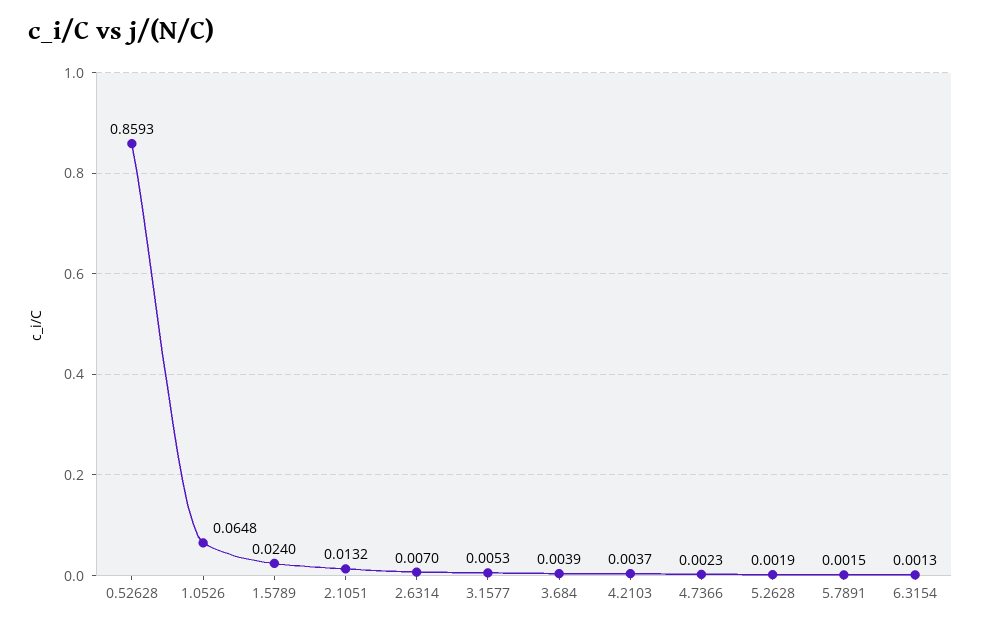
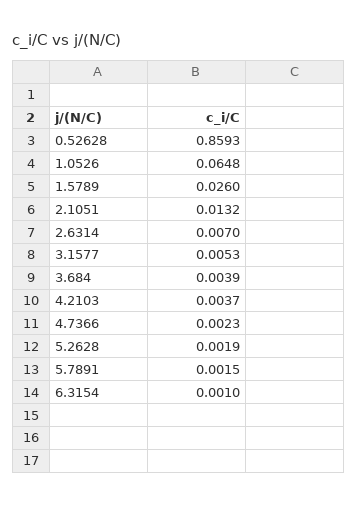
  {
    "0.52628": 0.8593,
    "1.0526": 0.0648,
-   "1.5789": 0.024,
+   "1.5789": 0.026,
    "2.1051": 0.0132,
    "2.6314": 0.007,
    "3.1577": 0.0053,
    "3.684": 0.0039,
    "4.2103": 0.0037,
    "4.7366": 0.0023,
    "5.2628": 0.0019,
    "5.7891": 0.0015,
-   "6.3154": 0.0013
+   "6.3154": 0.001
  }

